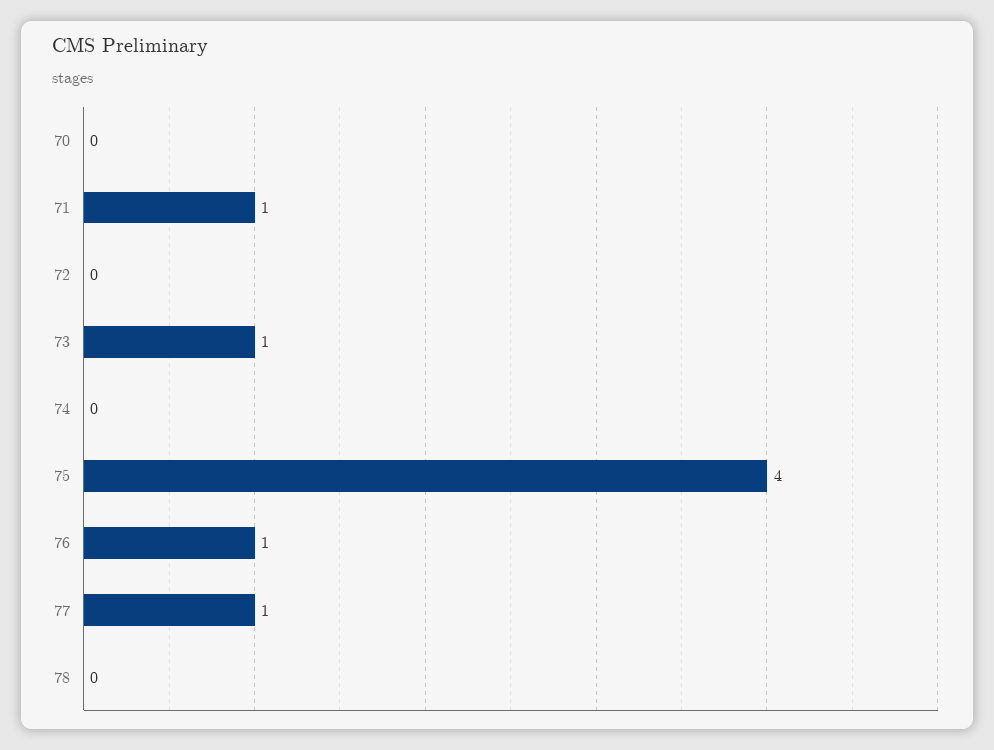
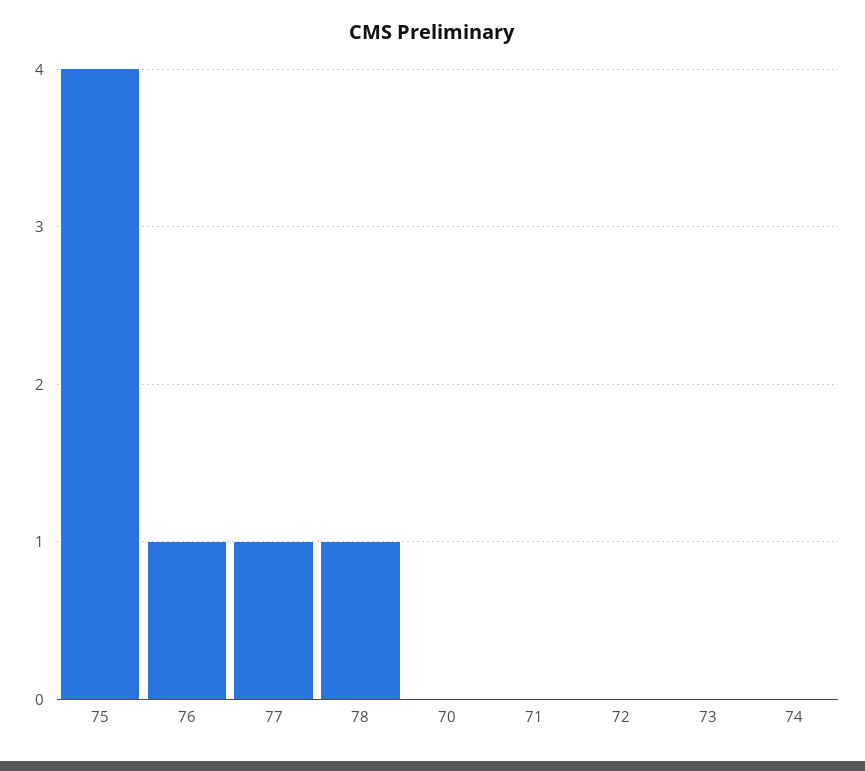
  {
    "70": 0,
-   "71": 1,
+   "71": 0,
    "72": 0,
-   "73": 1,
+   "73": 0,
    "74": 0,
    "75": 4,
    "76": 1,
    "77": 1,
-   "78": 0
+   "78": 1
  }

